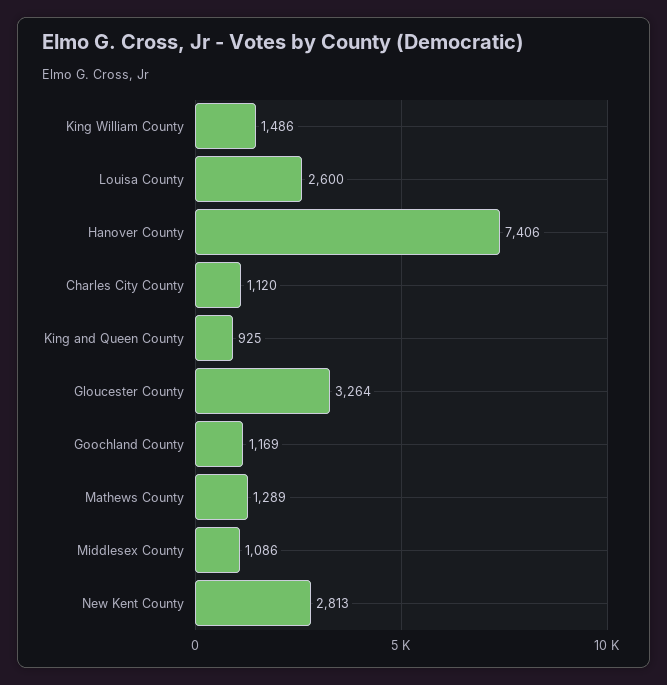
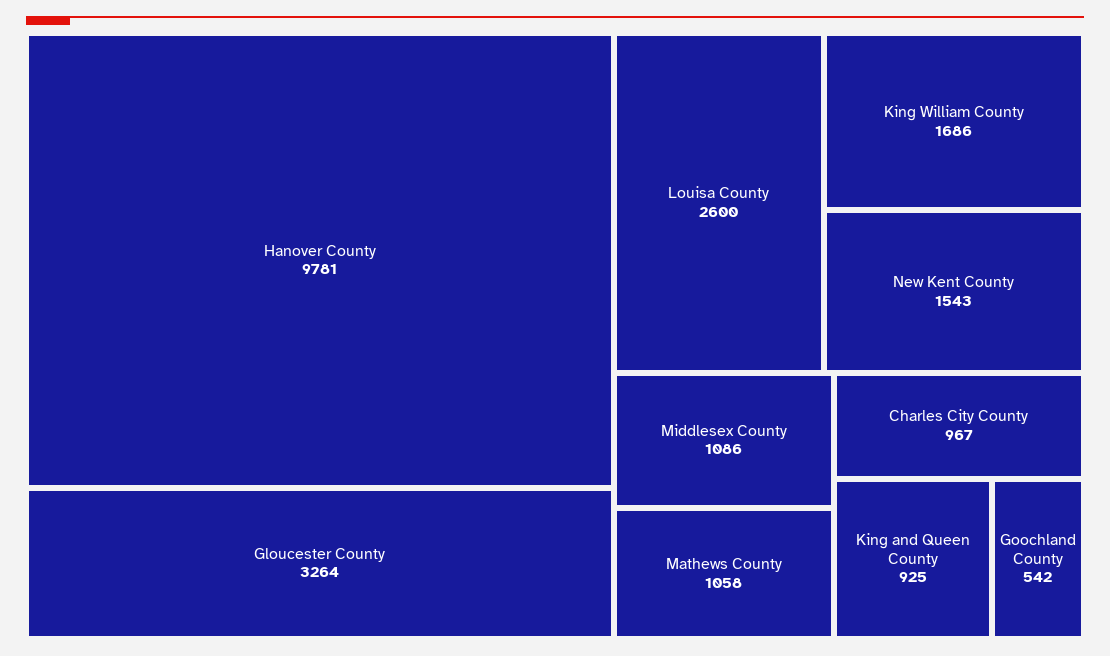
  {
-   "King William County": 1486,
+   "King William County": 1686,
    "Louisa County": 2600,
-   "Hanover County": 7406,
+   "Hanover County": 9781,
-   "Charles City County": 1120,
+   "Charles City County": 967,
    "King and Queen County": 925,
    "Gloucester County": 3264,
-   "Goochland County": 1169,
+   "Goochland County": 542,
-   "Mathews County": 1289,
+   "Mathews County": 1058,
    "Middlesex County": 1086,
-   "New Kent County": 2813
+   "New Kent County": 1543
  }

